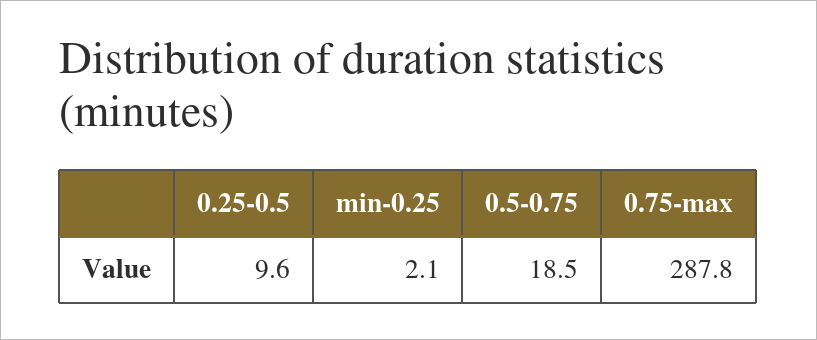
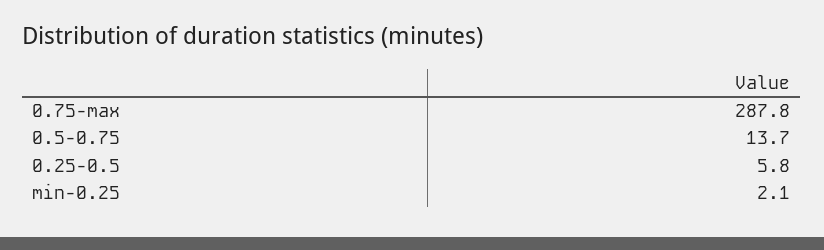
  {
-   "0.25-0.5": 9.6,
+   "0.25-0.5": 5.8,
    "min-0.25": 2.1,
-   "0.5-0.75": 18.5,
+   "0.5-0.75": 13.7,
    "0.75-max": 287.8
  }

